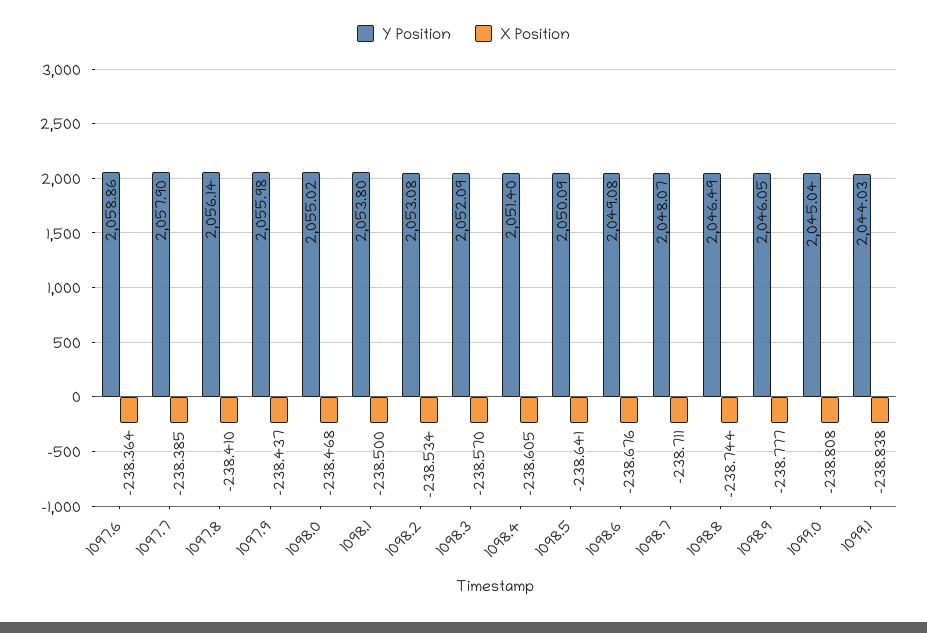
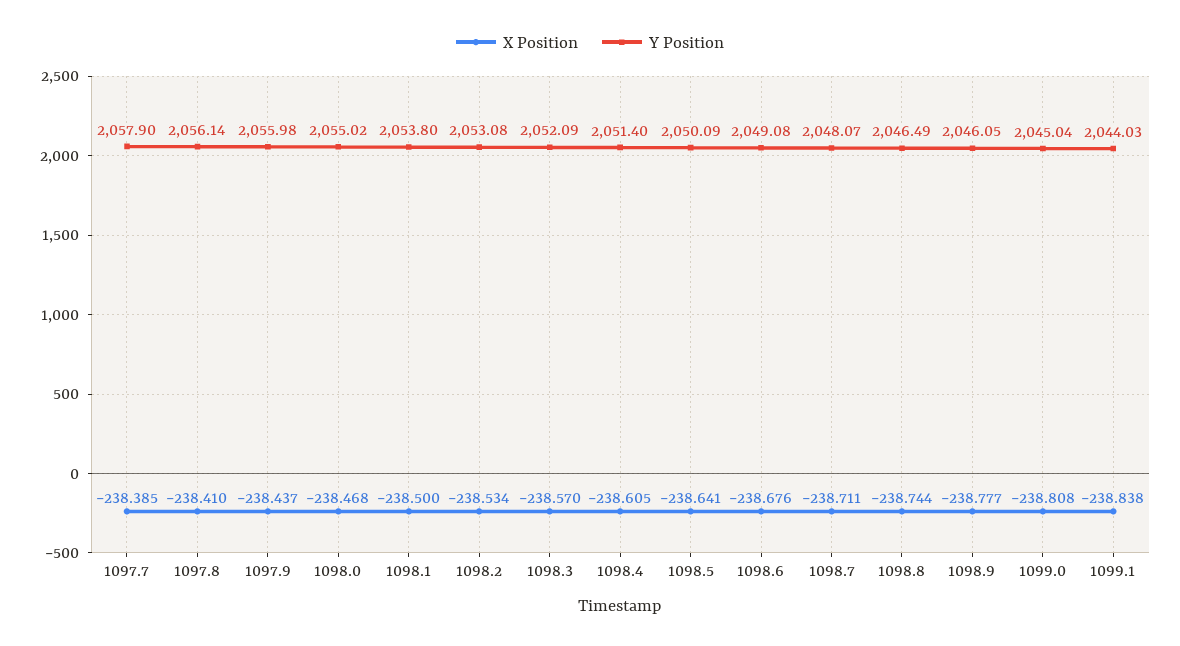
  {
    "Y Position": {
-     "1097.6": 2058.86,
      "1097.7": 2057.9,
      "1097.8": 2056.14,
      "1097.9": 2055.98,
      "1098.0": 2055.02,
      "1098.1": 2053.8,
      "1098.2": 2053.08,
      "1098.3": 2052.09,
      "1098.4": 2051.4,
      "1098.5": 2050.09,
      "1098.6": 2049.08,
      "1098.7": 2048.07,
      "1098.8": 2046.49,
      "1098.9": 2046.05,
      "1099.0": 2045.04,
      "1099.1": 2044.03
    },
    "X Position": {
-     "1097.6": -238.364,
      "1097.7": -238.385,
      "1097.8": -238.41,
      "1097.9": -238.437,
      "1098.0": -238.468,
      "1098.1": -238.5,
      "1098.2": -238.534,
      "1098.3": -238.57,
      "1098.4": -238.605,
      "1098.5": -238.641,
      "1098.6": -238.676,
      "1098.7": -238.711,
      "1098.8": -238.744,
      "1098.9": -238.777,
      "1099.0": -238.808,
      "1099.1": -238.838
    }
  }

